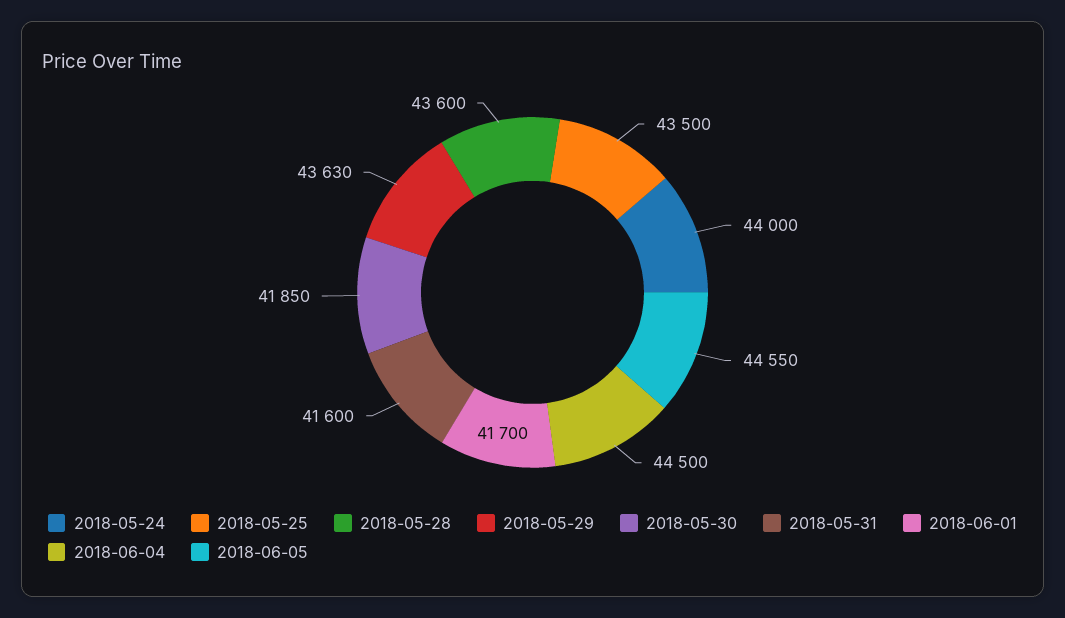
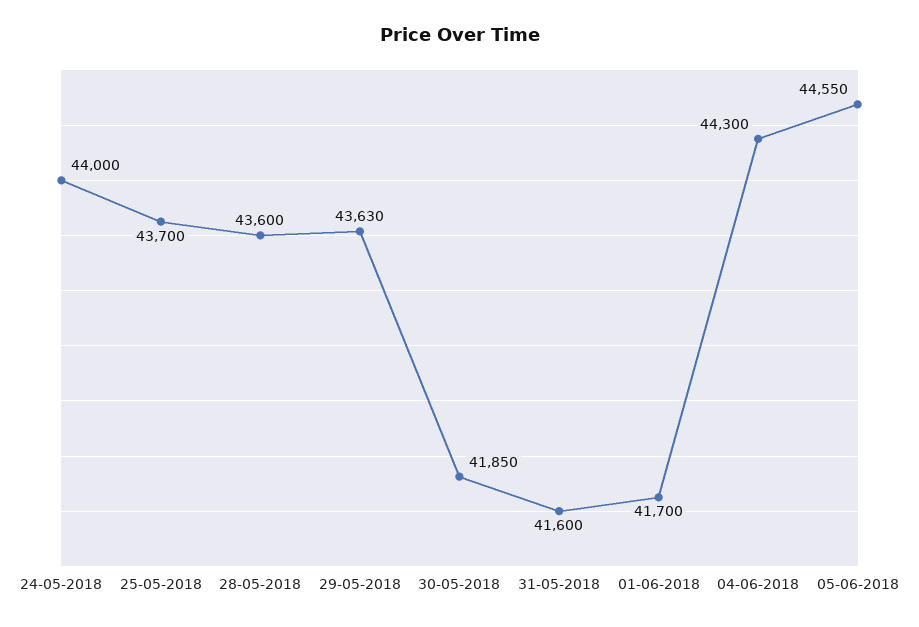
  {
    "2018-05-24": 44000,
-   "2018-05-25": 43500,
+   "2018-05-25": 43700,
    "2018-05-28": 43600,
    "2018-05-29": 43630,
    "2018-05-30": 41850,
    "2018-05-31": 41600,
    "2018-06-01": 41700,
-   "2018-06-04": 44500,
+   "2018-06-04": 44300,
    "2018-06-05": 44550
  }

